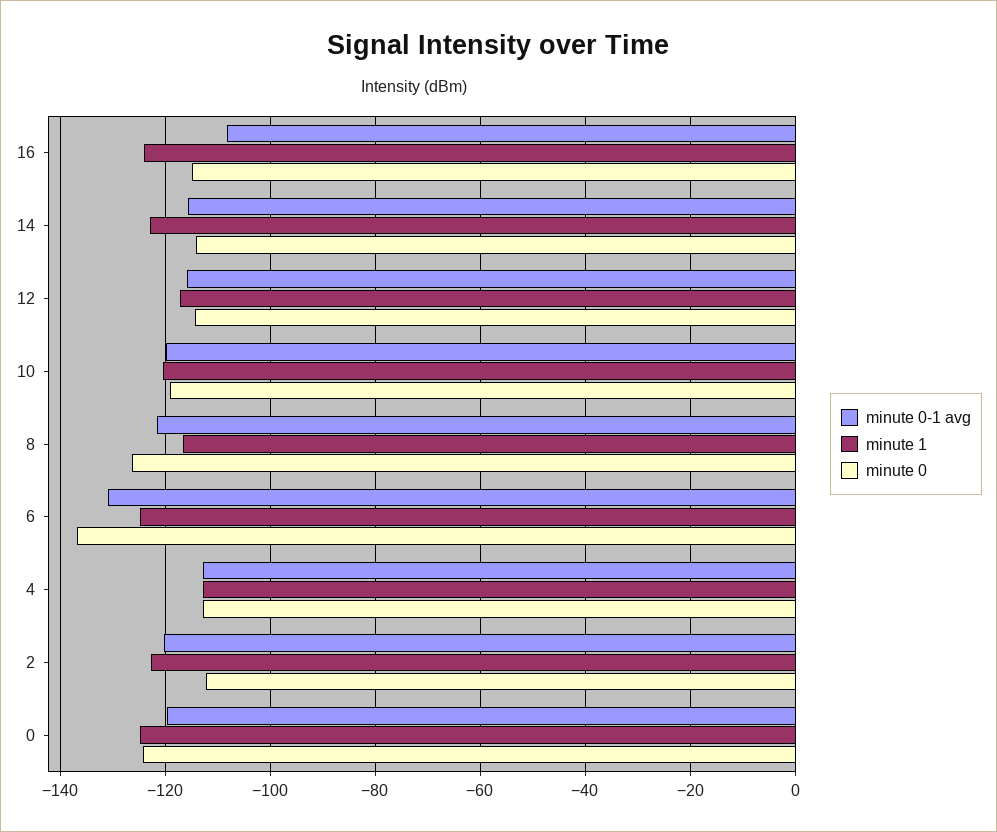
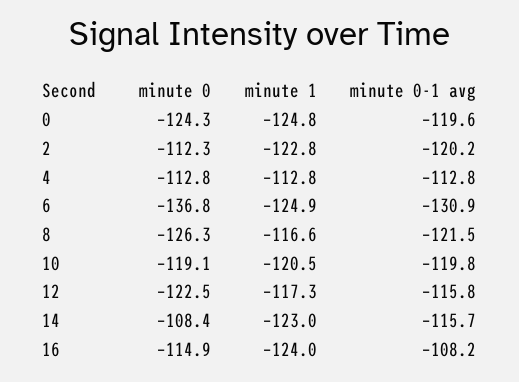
  {
    "minute 0-1 avg": {
      "16": -108.2,
      "14": -115.7,
      "12": -115.8,
      "10": -119.8,
      "8": -121.5,
      "6": -130.9,
      "4": -112.8,
      "2": -120.2,
      "0": -119.6
    },
    "minute 1": {
      "16": -124,
      "14": -123,
      "12": -117.3,
      "10": -120.5,
      "8": -116.6,
      "6": -124.9,
      "4": -112.8,
      "2": -122.8,
      "0": -124.8
    },
    "minute 0": {
      "16": -114.9,
-     "14": -114,
+     "14": -108.4,
-     "12": -114,
+     "12": -122.5,
      "10": -119.1,
      "8": -126.3,
      "6": -136.8,
      "4": -112.8,
      "2": -112.3,
      "0": -124.3
    }
  }

